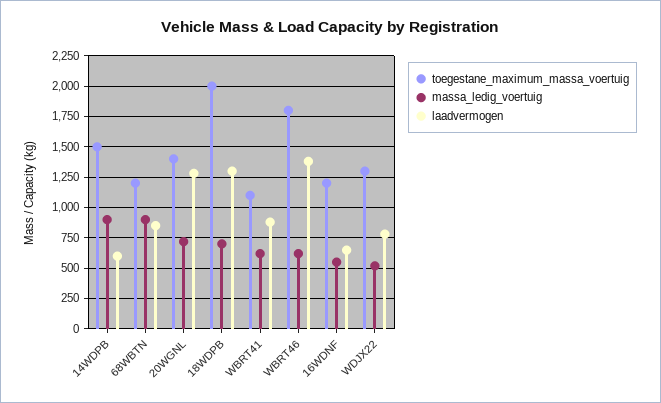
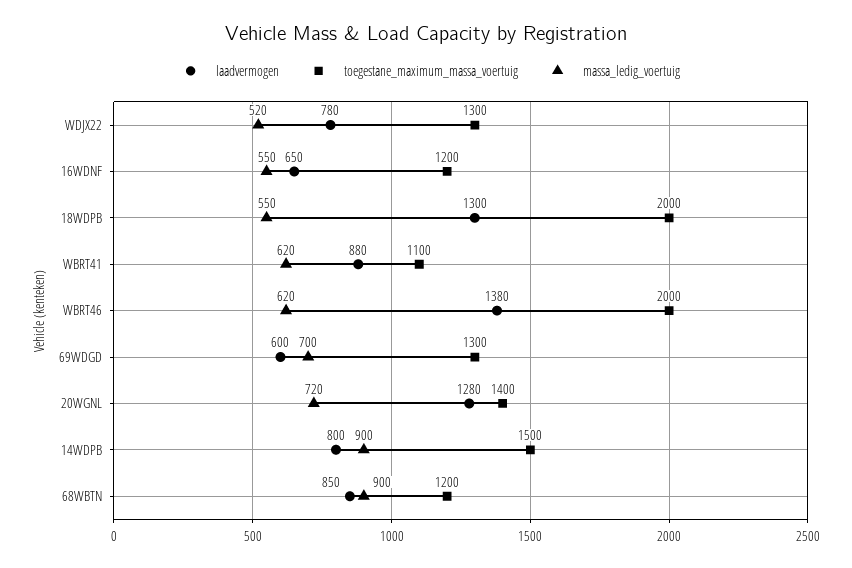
  {
    "toegestane_maximum_massa_voertuig": {
      "14WDPB": 1500,
      "68WBTN": 1200,
      "20WGNL": 1400,
      "18WDPB": 2000,
      "WBRT41": 1100,
-     "WBRT46": 1800,
+     "WBRT46": 2000,
      "16WDNF": 1200,
-     "WDJX22": 1300
+     "WDJX22": 1300,
+     "69WDGD": 1300
    },
    "massa_ledig_voertuig": {
      "14WDPB": 900,
      "68WBTN": 900,
      "20WGNL": 720,
-     "18WDPB": 700,
+     "18WDPB": 550,
      "WBRT41": 620,
      "WBRT46": 620,
      "16WDNF": 550,
-     "WDJX22": 520
+     "WDJX22": 520,
+     "69WDGD": 700
    },
    "laadvermogen": {
-     "14WDPB": 600,
+     "14WDPB": 800,
      "68WBTN": 850,
      "20WGNL": 1280,
      "18WDPB": 1300,
      "WBRT41": 880,
      "WBRT46": 1380,
      "16WDNF": 650,
-     "WDJX22": 780
+     "WDJX22": 780,
+     "69WDGD": 600
    }
  }

